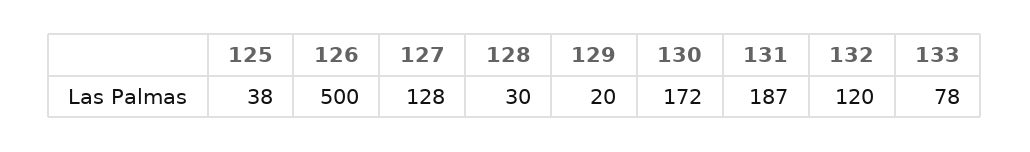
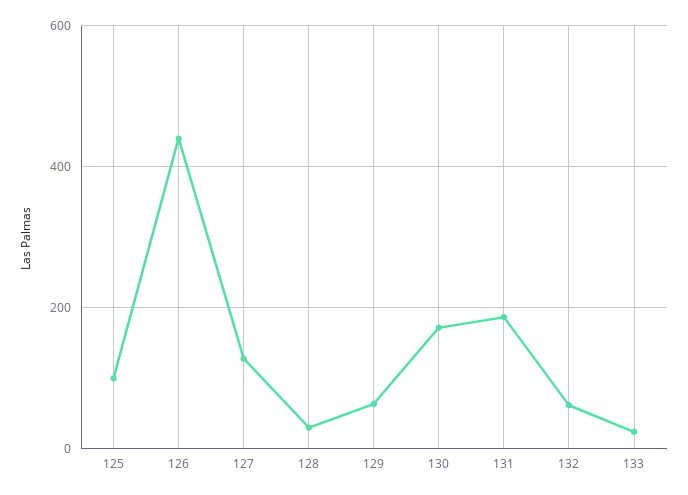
  {
-   "125": 38,
+   "125": 100,
-   "126": 500,
+   "126": 440,
    "127": 128,
    "128": 30,
-   "129": 20,
+   "129": 60,
    "130": 172,
    "131": 187,
-   "132": 120,
+   "132": 60,
-   "133": 78
+   "133": 20
  }

